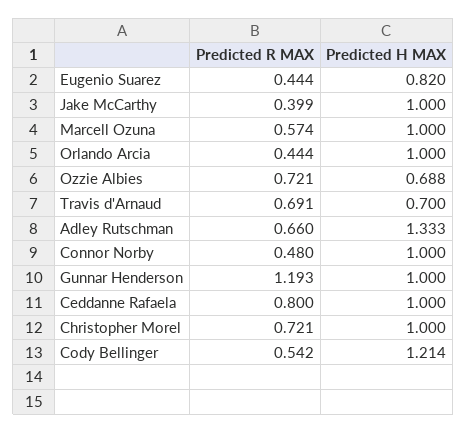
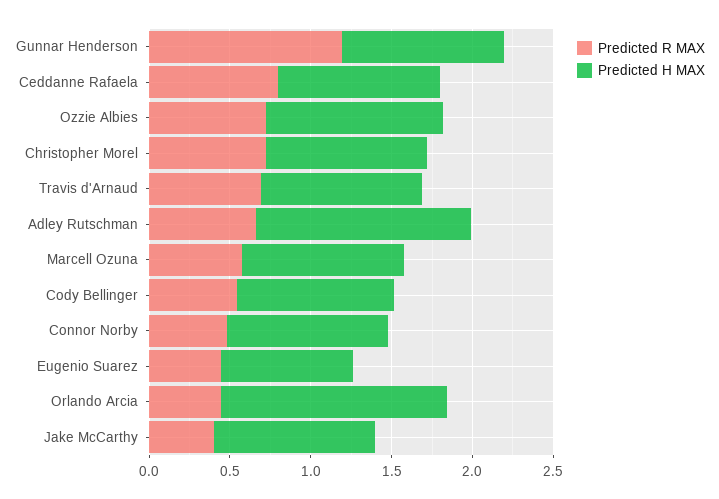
  {
    "Predicted R MAX": {
      "Eugenio Suarez": 0.444,
      "Jake McCarthy": 0.399,
      "Marcell Ozuna": 0.574,
      "Orlando Arcia": 0.444,
      "Ozzie Albies": 0.721,
      "Travis d'Arnaud": 0.691,
      "Adley Rutschman": 0.66,
      "Connor Norby": 0.48,
      "Gunnar Henderson": 1.193,
      "Ceddanne Rafaela": 0.8,
      "Christopher Morel": 0.721,
      "Cody Bellinger": 0.542
    },
    "Predicted H MAX": {
      "Eugenio Suarez": 0.82,
      "Jake McCarthy": 1,
      "Marcell Ozuna": 1,
-     "Orlando Arcia": 1,
+     "Orlando Arcia": 1.4,
-     "Ozzie Albies": 0.688,
+     "Ozzie Albies": 1.1,
-     "Travis d'Arnaud": 0.7,
+     "Travis d'Arnaud": 1,
      "Adley Rutschman": 1.333,
      "Connor Norby": 1,
      "Gunnar Henderson": 1,
      "Ceddanne Rafaela": 1,
      "Christopher Morel": 1,
-     "Cody Bellinger": 1.214
+     "Cody Bellinger": 1
    }
  }

